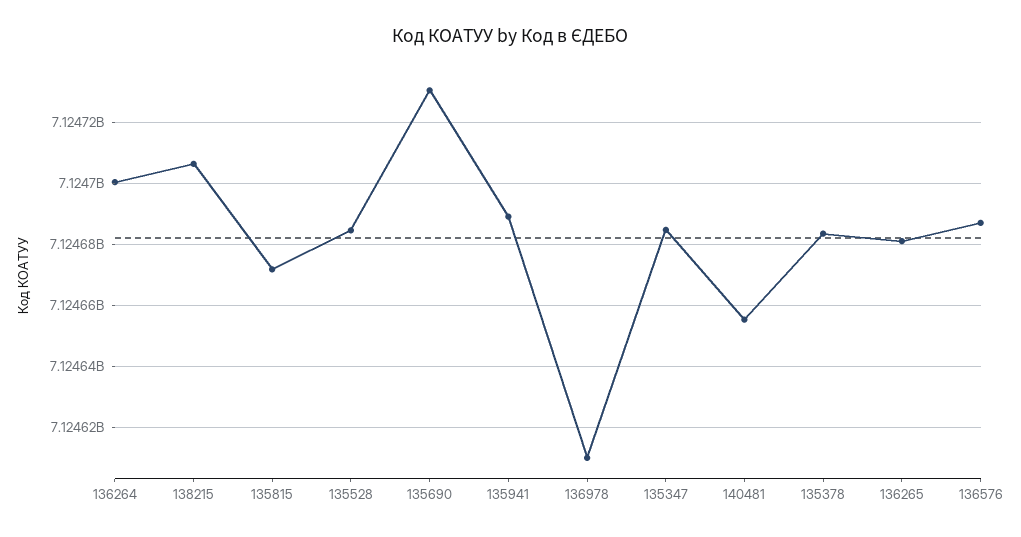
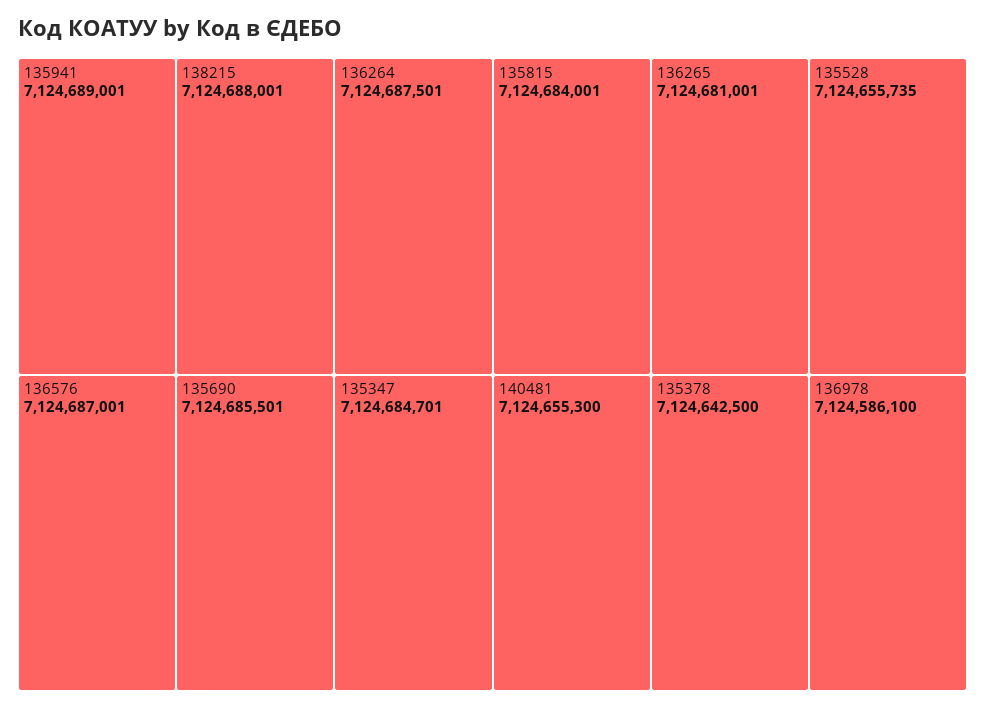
  {
-   "136264": 7124700000,
+   "136264": 7124687501,
-   "138215": 7124706000,
+   "138215": 7124688001,
-   "135815": 7124672000,
+   "135815": 7124684001,
-   "135528": 7124684000,
+   "135528": 7124655735,
-   "135690": 7124730000,
+   "135690": 7124685501,
    "135941": 7124689001,
-   "136978": 7124610000,
+   "136978": 7124586100,
    "135347": 7124684701,
    "140481": 7124655300,
-   "135378": 7124684000,
+   "135378": 7124642500,
    "136265": 7124681001,
    "136576": 7124687001
  }

